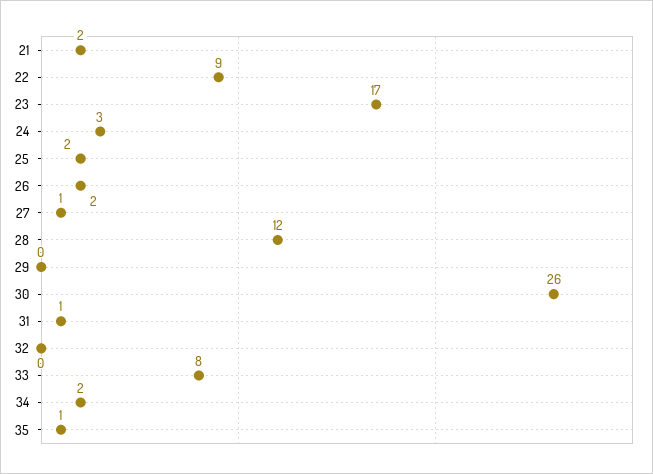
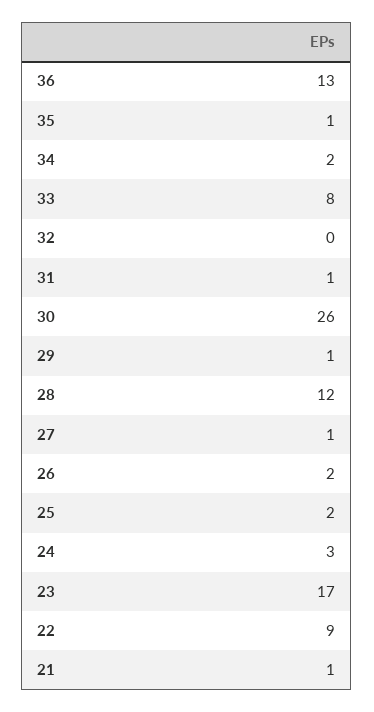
  {
-   "21": 2,
+   "21": 1,
    "22": 9,
    "23": 17,
    "24": 3,
    "25": 2,
    "26": 2,
    "27": 1,
    "28": 12,
-   "29": 0,
+   "29": 1,
    "30": 26,
    "31": 1,
    "32": 0,
    "33": 8,
    "34": 2,
-   "35": 1
+   "35": 1,
+   "36": 13
  }

